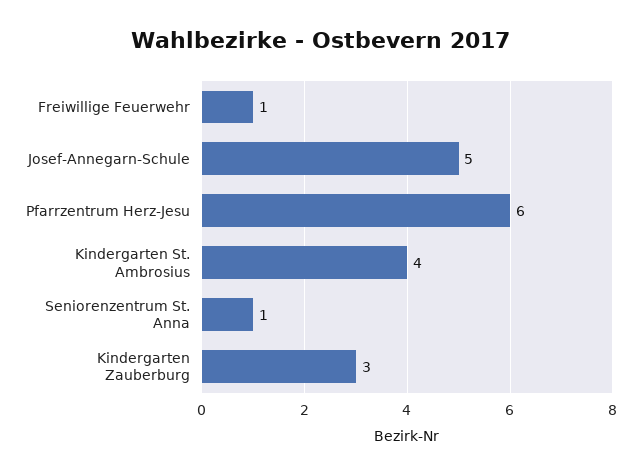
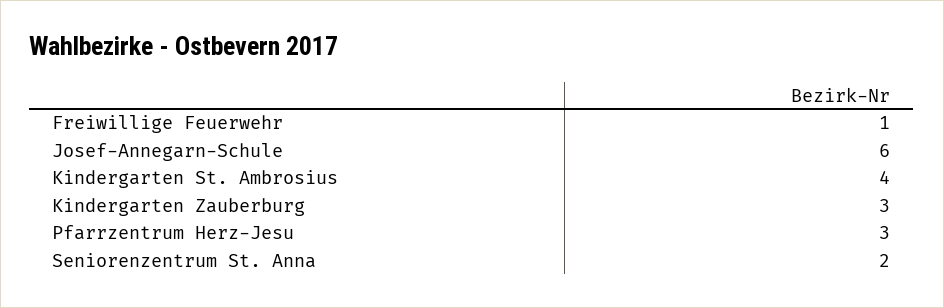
  {
    "Freiwillige Feuerwehr": 1,
-   "Josef-Annegarn-Schule": 5,
+   "Josef-Annegarn-Schule": 6,
-   "Pfarrzentrum Herz-Jesu": 6,
+   "Pfarrzentrum Herz-Jesu": 3,
    "Kindergarten St. Ambrosius": 4,
-   "Seniorenzentrum St. Anna": 1,
+   "Seniorenzentrum St. Anna": 2,
    "Kindergarten Zauberburg": 3
  }

